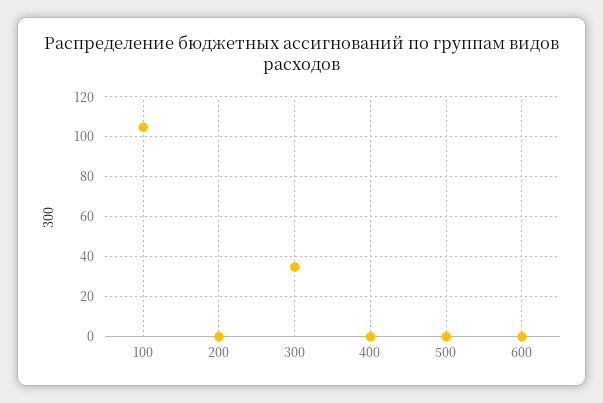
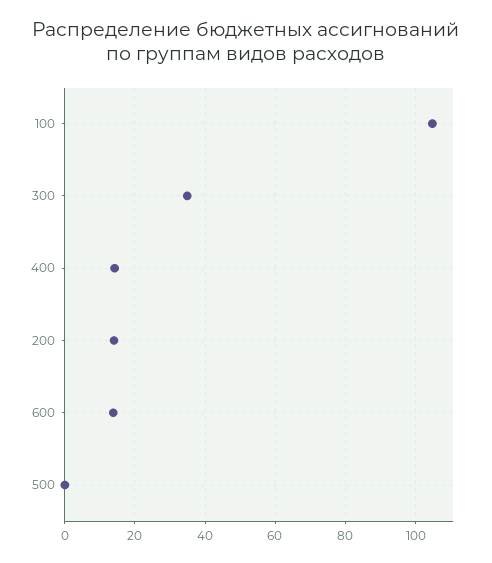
  {
    "100": 104,
-   "200": 0,
+   "200": 14,
    "300": 34,
-   "400": 0,
+   "400": 14,
    "500": 0,
-   "600": 0
+   "600": 14
  }

